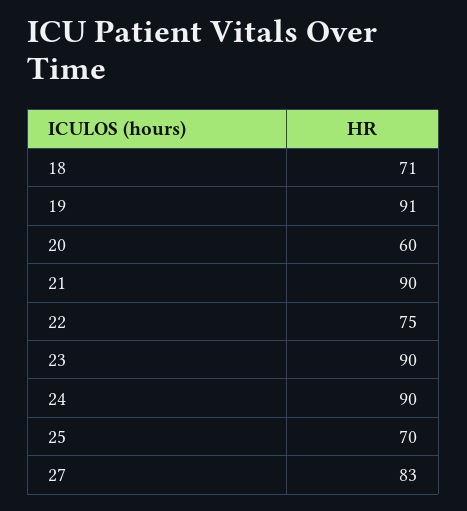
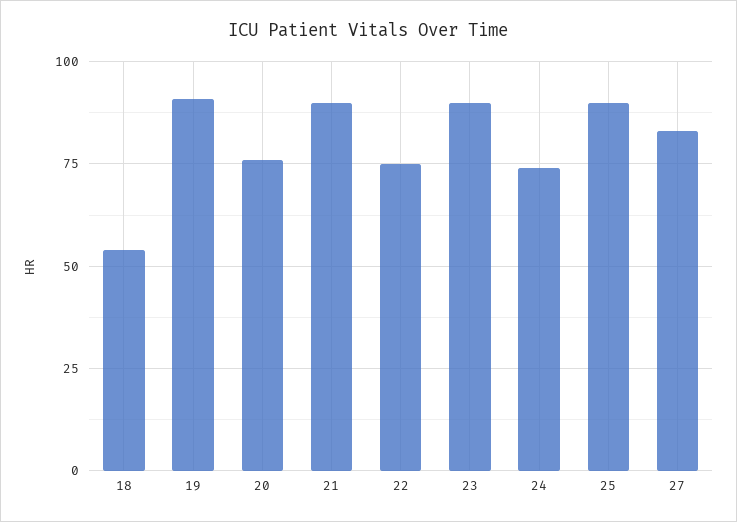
  {
-   "18": 71,
+   "18": 55,
    "19": 91,
-   "20": 60,
+   "20": 75,
    "21": 90,
    "22": 75,
    "23": 90,
-   "24": 90,
+   "24": 75,
-   "25": 70,
+   "25": 90,
    "27": 83
  }

